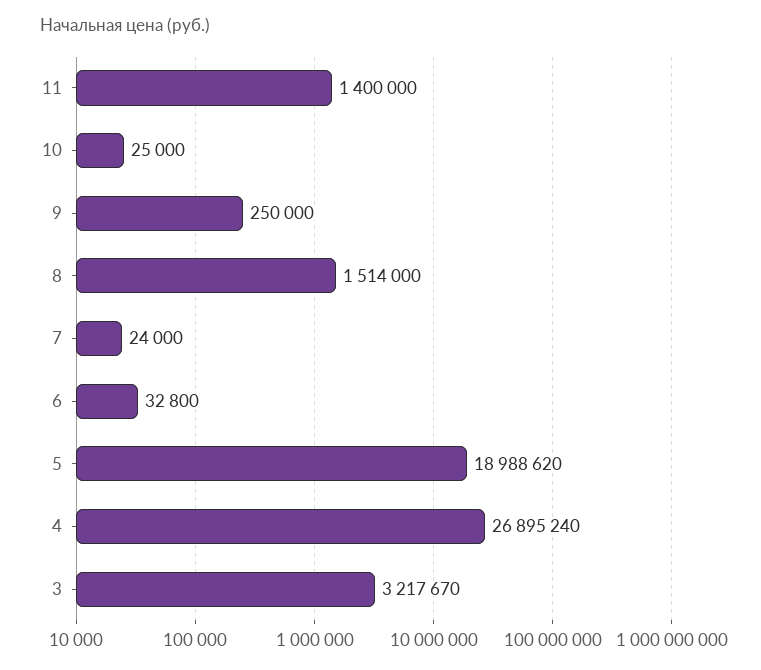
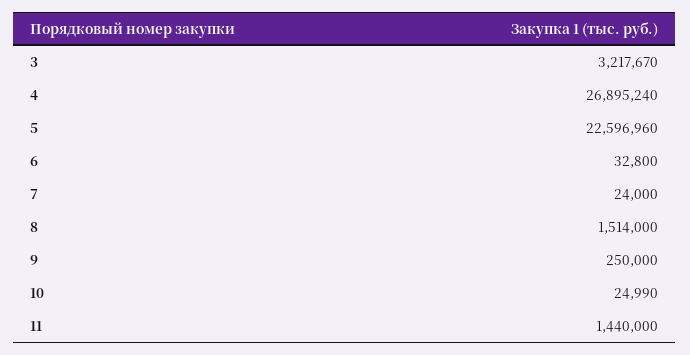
  {
-   "11": 1400000,
+   "11": 1440000,
-   "10": 25000,
+   "10": 24990,
    "9": 250000,
    "8": 1514000,
    "7": 24000,
    "6": 32800,
-   "5": 18988620,
+   "5": 22596960,
    "4": 26895240,
    "3": 3217670
  }

